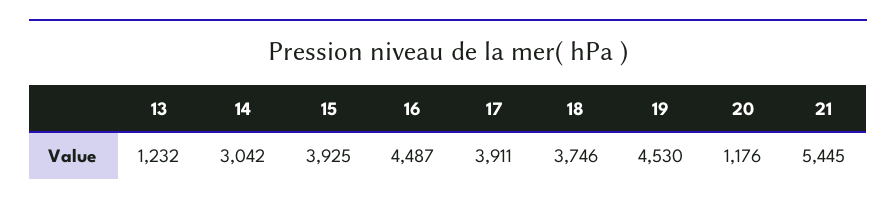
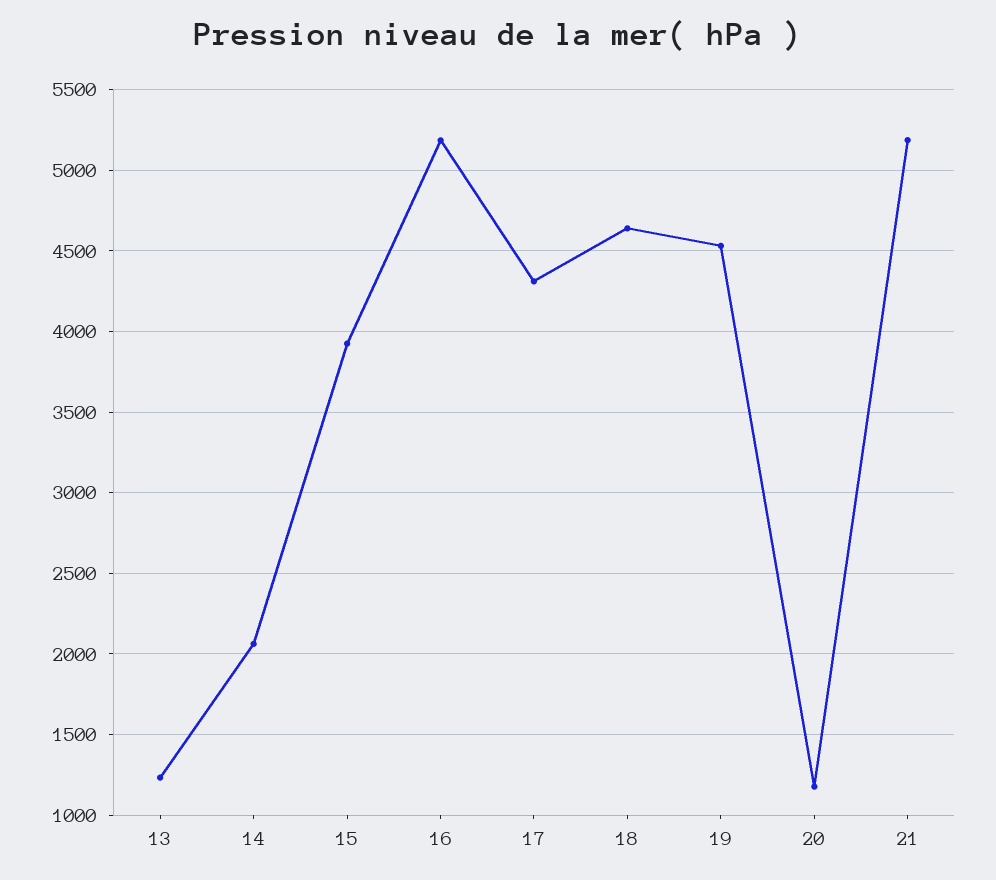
  {
    "13": 1232,
-   "14": 3042,
+   "14": 2050,
    "15": 3925,
-   "16": 4487,
+   "16": 5200,
-   "17": 3911,
+   "17": 4300,
-   "18": 3746,
+   "18": 4650,
    "19": 4530,
    "20": 1176,
-   "21": 5445
+   "21": 5200
  }

